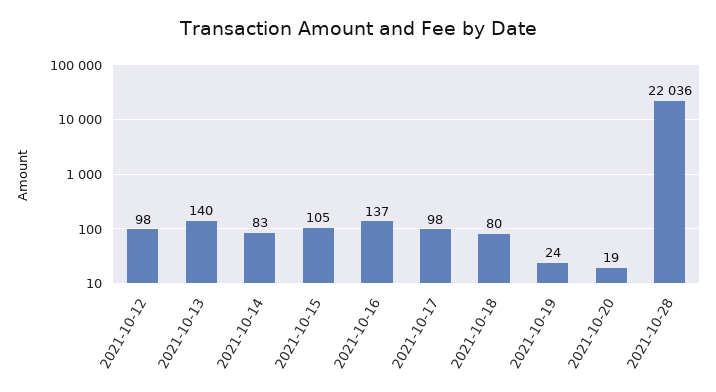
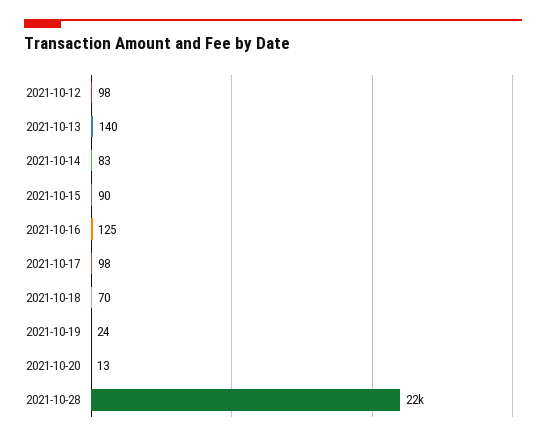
  {
    "2021-10-12": 98,
    "2021-10-13": 140,
    "2021-10-14": 83,
-   "2021-10-15": 105,
+   "2021-10-15": 90,
-   "2021-10-16": 137,
+   "2021-10-16": 125,
    "2021-10-17": 98,
-   "2021-10-18": 80,
+   "2021-10-18": 70,
    "2021-10-19": 24,
-   "2021-10-20": 19,
+   "2021-10-20": 13,
    "2021-10-28": 22036
  }

